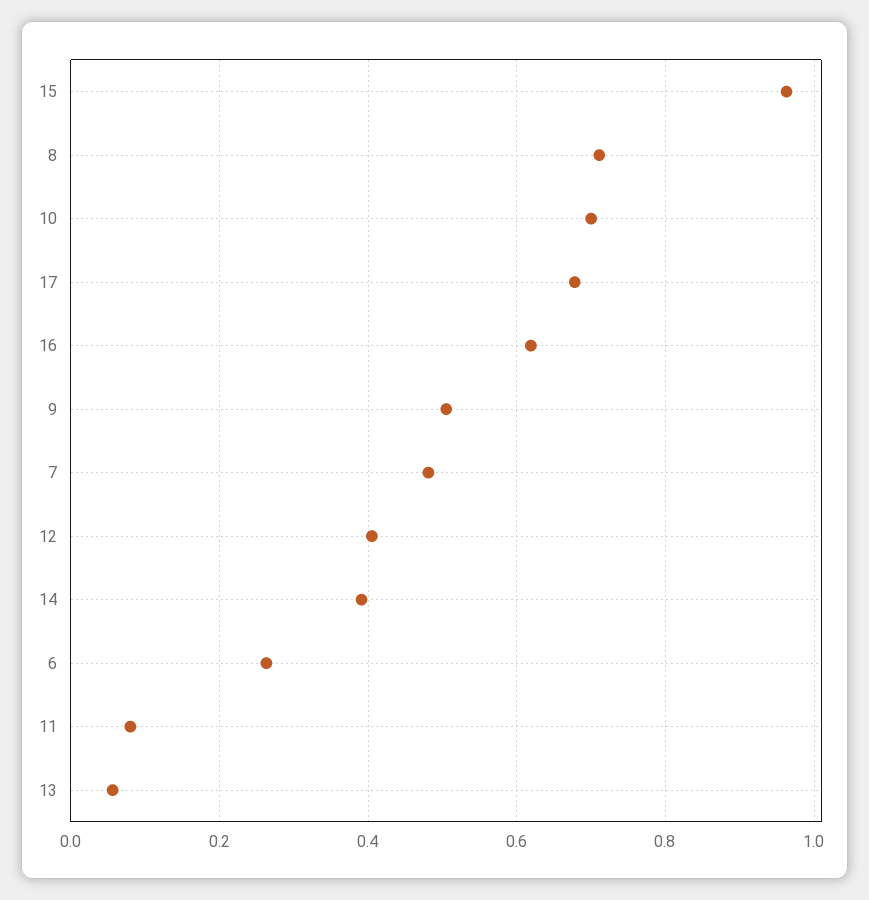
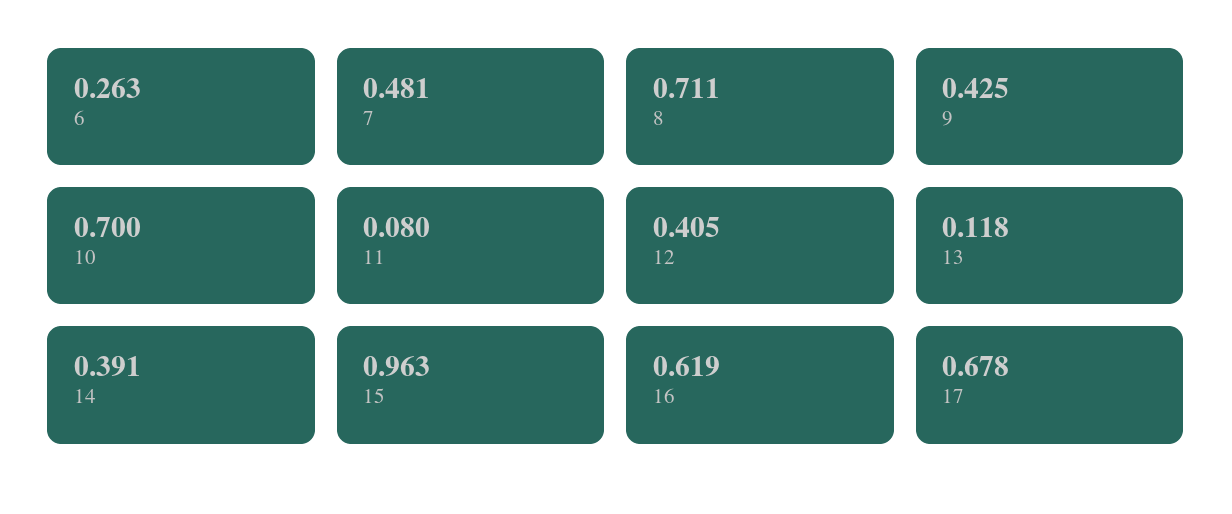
  {
    "15": 0.963,
    "8": 0.711,
    "10": 0.7,
    "17": 0.678,
    "16": 0.619,
-   "9": 0.5,
+   "9": 0.425,
    "7": 0.481,
    "12": 0.405,
    "14": 0.391,
    "6": 0.263,
    "11": 0.08,
-   "13": 0.06
+   "13": 0.118
  }

